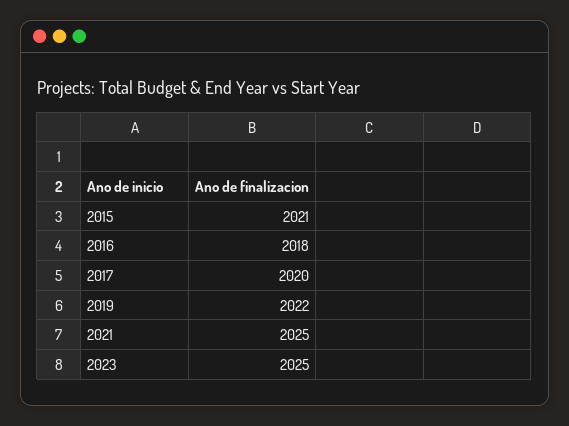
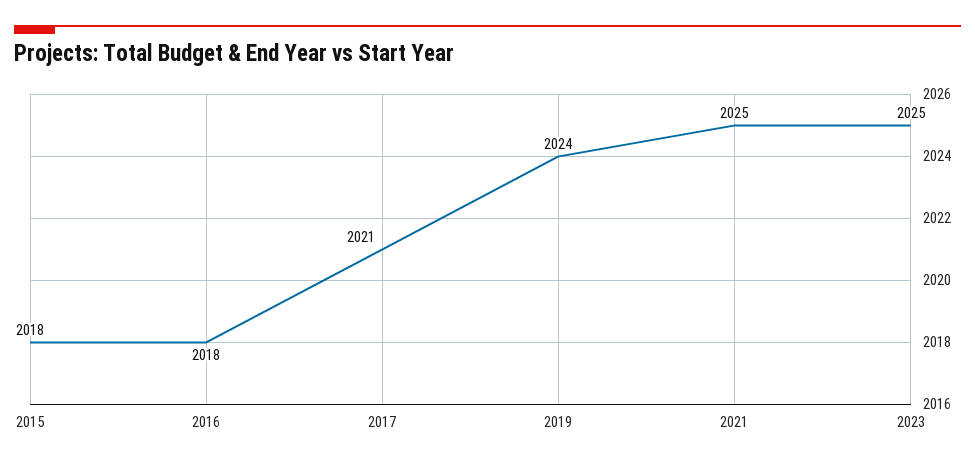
  {
-   "2015": 2021,
+   "2015": 2018,
    "2016": 2018,
-   "2017": 2020,
+   "2017": 2021,
-   "2019": 2022,
+   "2019": 2024,
    "2021": 2025,
    "2023": 2025
  }

